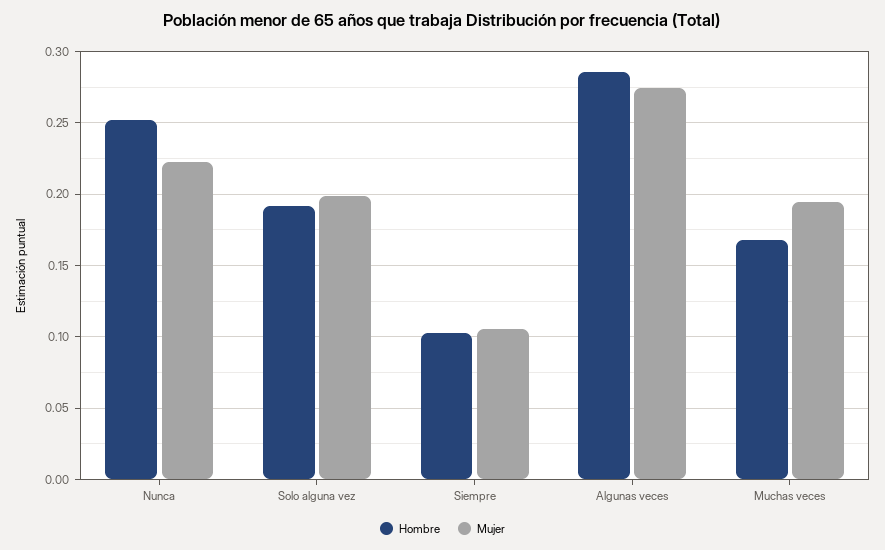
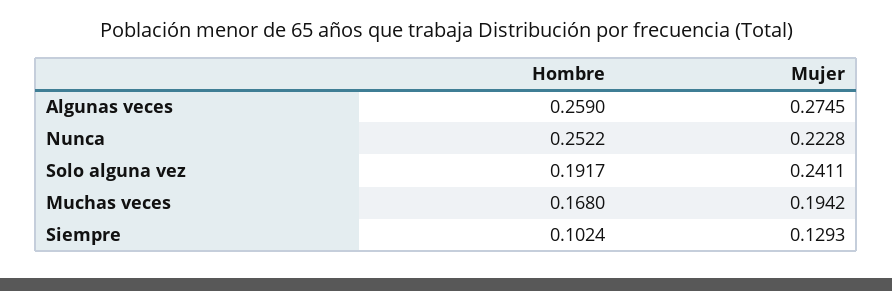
  {
    "Hombre": {
      "Nunca": 0.2522,
      "Solo alguna vez": 0.1917,
      "Siempre": 0.1024,
-     "Algunas veces": 0.285,
+     "Algunas veces": 0.259,
      "Muchas veces": 0.168
    },
    "Mujer": {
      "Nunca": 0.2228,
-     "Solo alguna vez": 0.2,
+     "Solo alguna vez": 0.2411,
-     "Siempre": 0.105,
+     "Siempre": 0.1293,
      "Algunas veces": 0.2745,
      "Muchas veces": 0.1942
    }
  }

